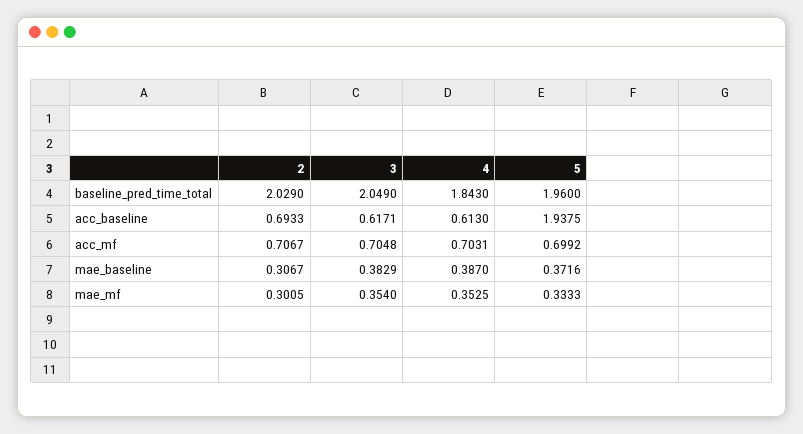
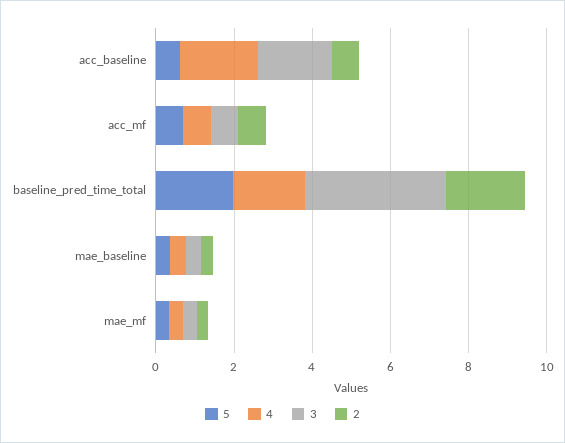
  {
    "2": {
      "baseline_pred_time_total": 2.029,
      "acc_baseline": 0.6933,
      "acc_mf": 0.7067,
      "mae_baseline": 0.3067,
      "mae_mf": 0.3005
    },
    "3": {
-     "baseline_pred_time_total": 2.049,
+     "baseline_pred_time_total": 3.5,
-     "acc_baseline": 0.6171,
+     "acc_baseline": 2,
      "acc_mf": 0.7048,
      "mae_baseline": 0.3829,
      "mae_mf": 0.354
    },
    "4": {
      "baseline_pred_time_total": 1.843,
-     "acc_baseline": 0.613,
+     "acc_baseline": 2,
      "acc_mf": 0.7031,
      "mae_baseline": 0.387,
      "mae_mf": 0.3525
    },
    "5": {
      "baseline_pred_time_total": 1.96,
-     "acc_baseline": 1.9375,
+     "acc_baseline": 0.5,
      "acc_mf": 0.6992,
      "mae_baseline": 0.3716,
      "mae_mf": 0.3333
    }
  }

